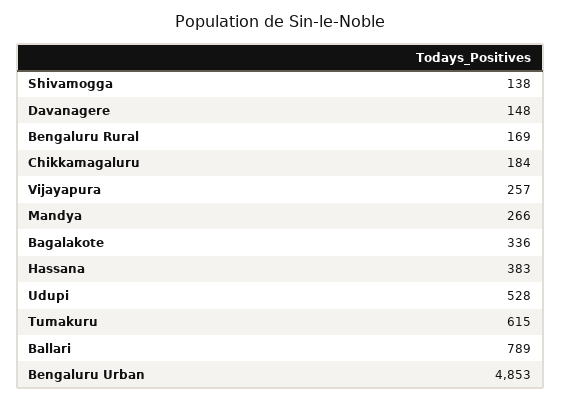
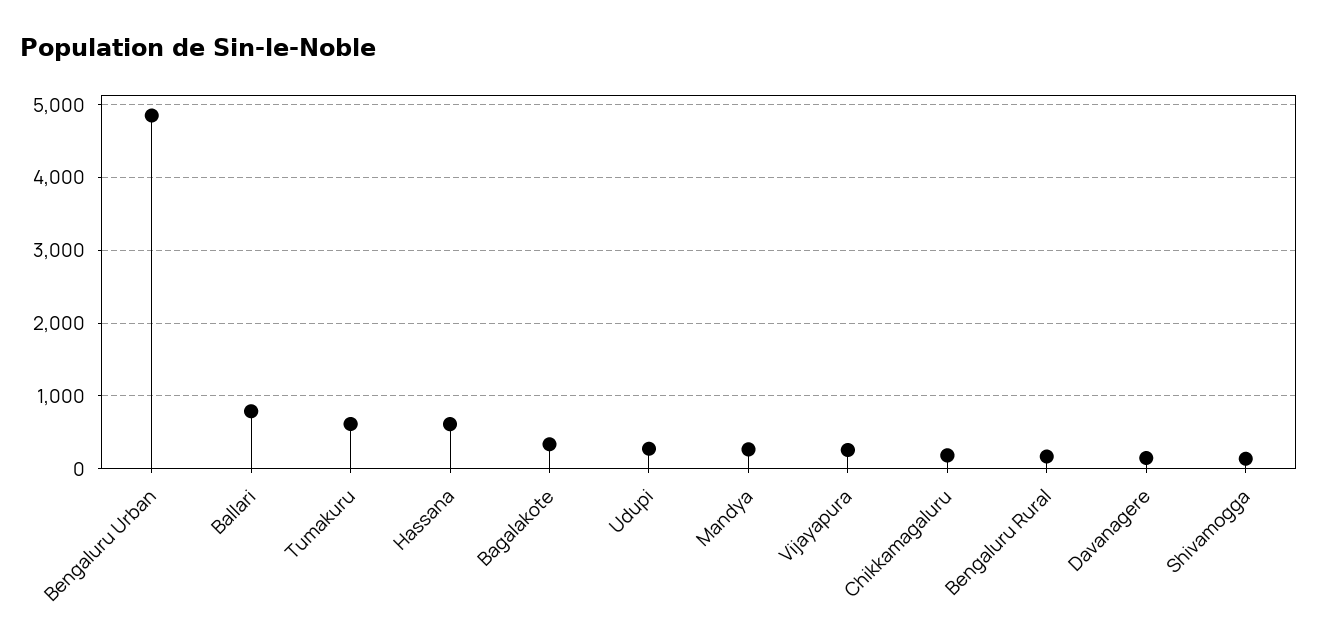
  {
    "Shivamogga": 138,
    "Davanagere": 148,
    "Bengaluru Rural": 169,
    "Chikkamagaluru": 184,
    "Vijayapura": 257,
    "Mandya": 266,
    "Bagalakote": 336,
-   "Hassana": 383,
+   "Hassana": 600,
-   "Udupi": 528,
+   "Udupi": 300,
    "Tumakuru": 615,
    "Ballari": 789,
    "Bengaluru Urban": 4853
  }

